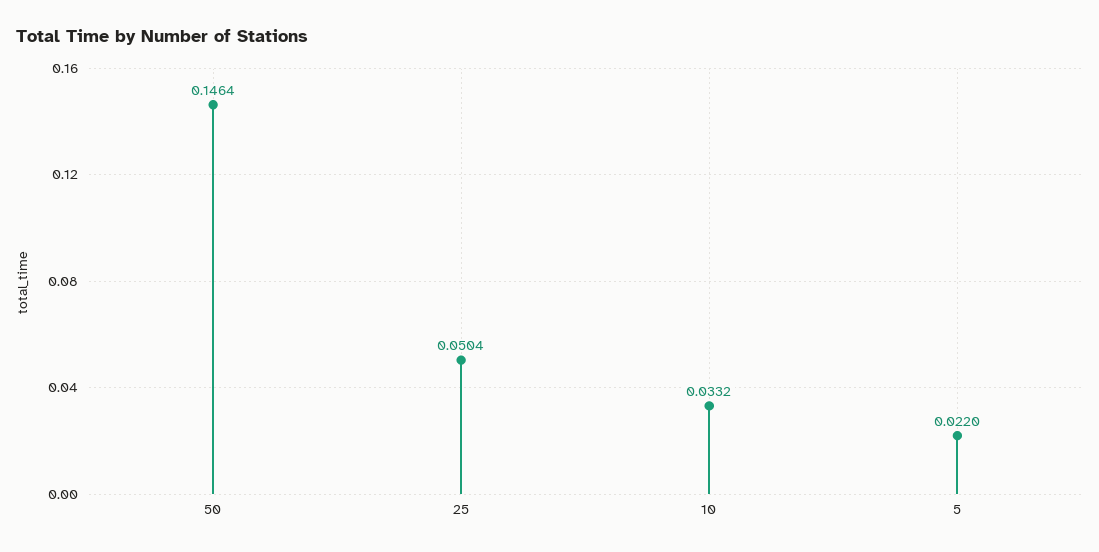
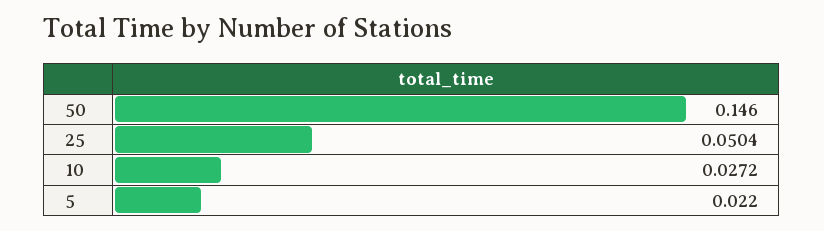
  {
-   "50": 0.1464,
+   "50": 0.146,
    "25": 0.0504,
-   "10": 0.0332,
+   "10": 0.0272,
    "5": 0.022
  }

